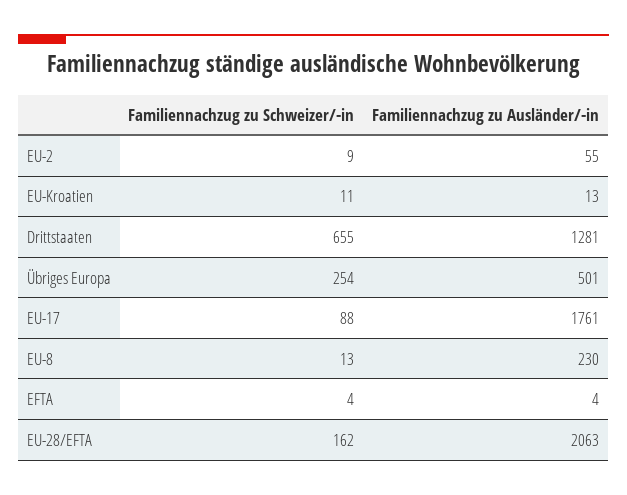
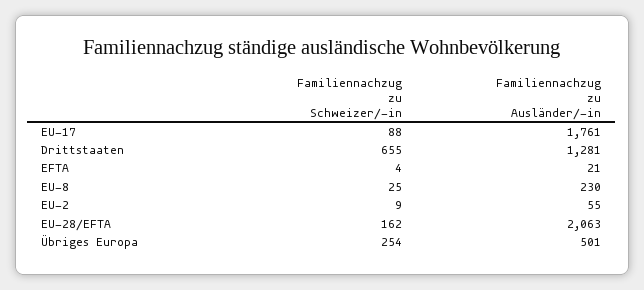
  {
    "Familiennachzug zu Schweizer/-in": {
      "EU-2": 9,
-     "EU-Kroatien": 11,
      "Drittstaaten": 655,
      "Übriges Europa": 254,
      "EU-17": 88,
-     "EU-8": 13,
+     "EU-8": 25,
      "EFTA": 4,
      "EU-28/EFTA": 162
    },
    "Familiennachzug zu Ausländer/-in": {
      "EU-2": 55,
-     "EU-Kroatien": 13,
      "Drittstaaten": 1281,
      "Übriges Europa": 501,
      "EU-17": 1761,
      "EU-8": 230,
-     "EFTA": 4,
+     "EFTA": 21,
      "EU-28/EFTA": 2063
    }
  }

